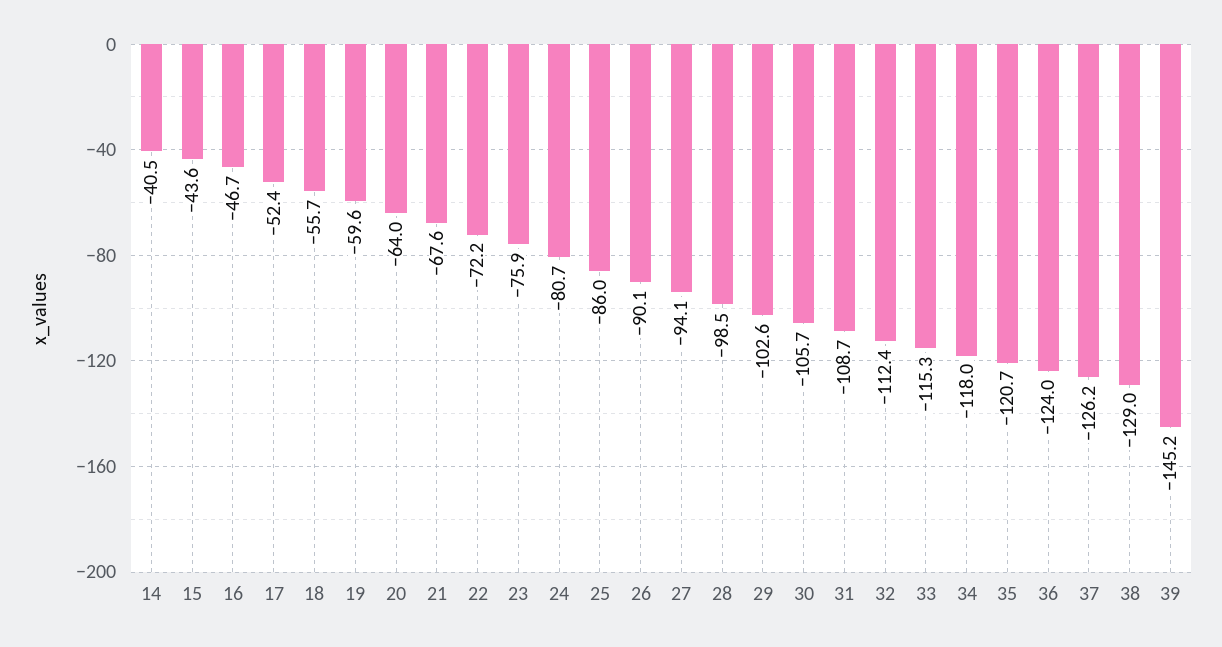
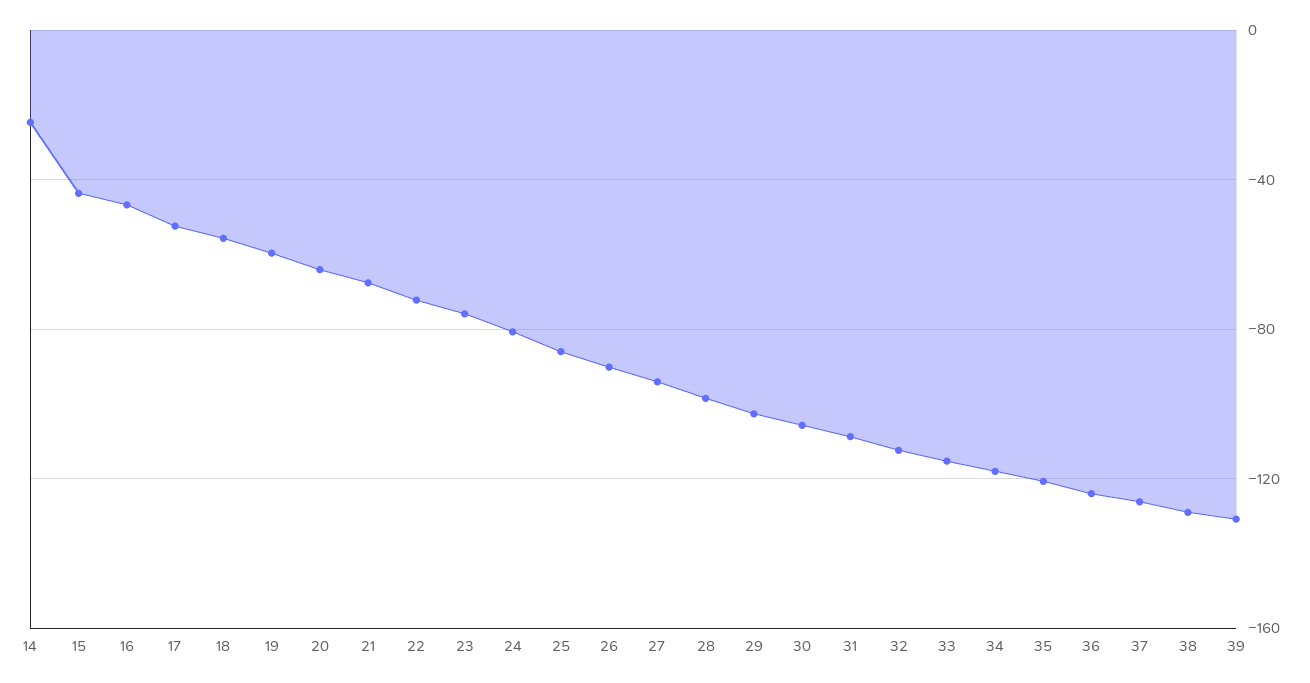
  {
-   "14": -40.5,
+   "14": -25,
    "15": -43.6,
    "16": -46.7,
    "17": -52.4,
    "18": -55.7,
    "19": -59.6,
    "20": -64,
    "21": -67.6,
    "22": -72.2,
    "23": -75.9,
    "24": -80.7,
    "25": -86,
    "26": -90.1,
    "27": -94.1,
    "28": -98.5,
    "29": -102.6,
    "30": -105.7,
    "31": -108.7,
    "32": -112.4,
    "33": -115.3,
    "34": -118,
    "35": -120.7,
    "36": -124,
    "37": -126.2,
    "38": -129,
-   "39": -145.2
+   "39": -130
  }

